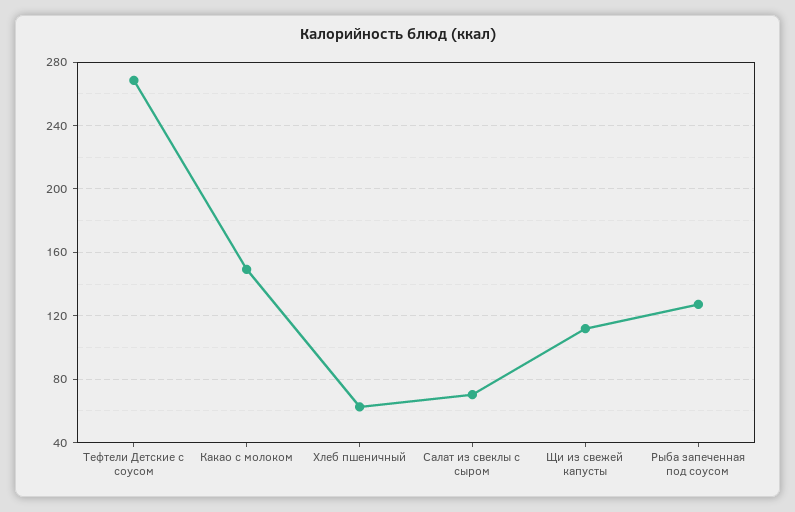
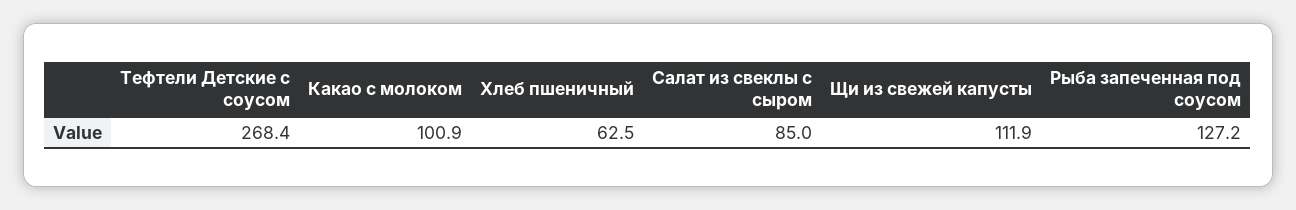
  {
    "Тефтели Детские с соусом": 268.4,
-   "Какао с молоком": 150,
+   "Какао с молоком": 100.9,
    "Хлеб пшеничный": 62.5,
-   "Салат из свеклы с сыром": 70,
+   "Салат из свеклы с сыром": 85,
    "Щи из свежей капусты": 111.9,
    "Рыба запеченная под соусом": 127.2
  }

